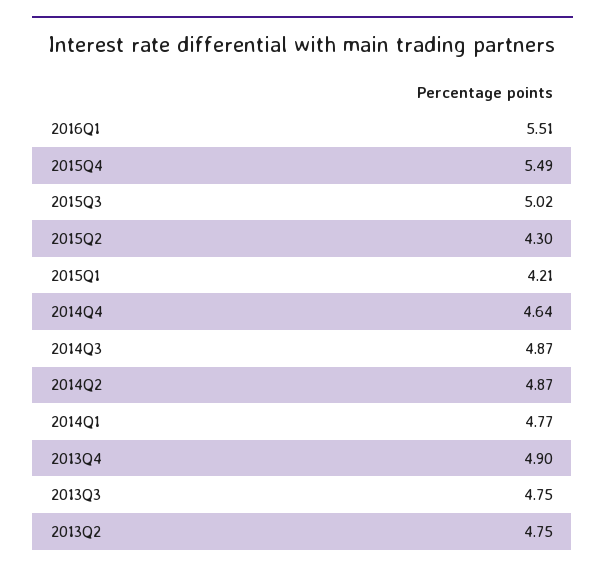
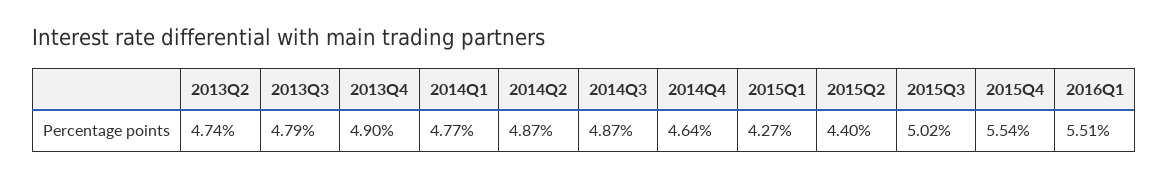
  {
    "2016Q1": 5.51,
-   "2015Q4": 5.49,
+   "2015Q4": 5.54,
    "2015Q3": 5.02,
-   "2015Q2": 4.3,
+   "2015Q2": 4.4,
-   "2015Q1": 4.21,
+   "2015Q1": 4.27,
    "2014Q4": 4.64,
    "2014Q3": 4.87,
    "2014Q2": 4.87,
    "2014Q1": 4.77,
    "2013Q4": 4.9,
-   "2013Q3": 4.75,
+   "2013Q3": 4.79,
-   "2013Q2": 4.75
+   "2013Q2": 4.74
  }

